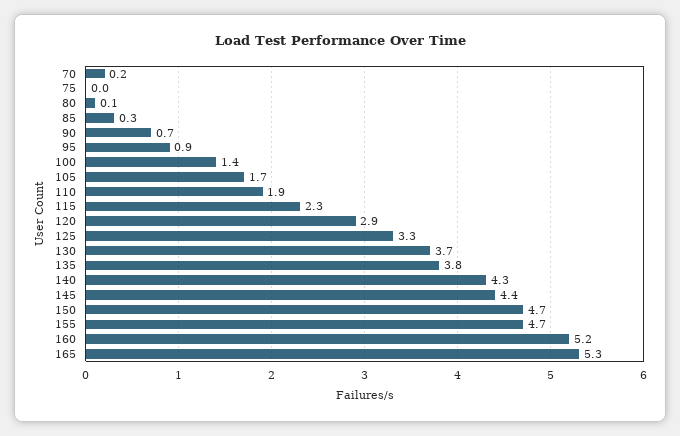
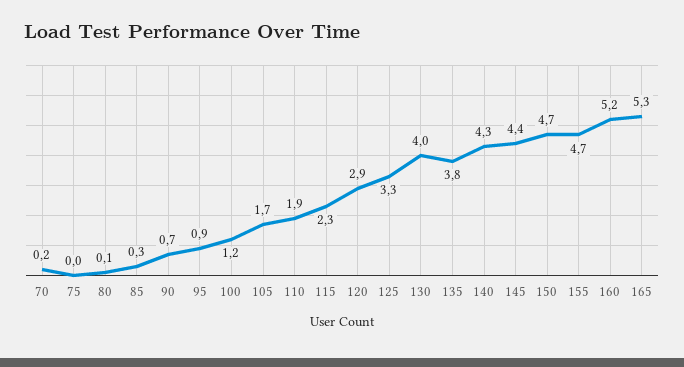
  {
    "70": 0.2,
    "75": 0,
    "80": 0.1,
    "85": 0.3,
    "90": 0.7,
    "95": 0.9,
-   "100": 1.4,
+   "100": 1.2,
    "105": 1.7,
    "110": 1.9,
    "115": 2.3,
    "120": 2.9,
    "125": 3.3,
-   "130": 3.7,
+   "130": 4,
    "135": 3.8,
    "140": 4.3,
    "145": 4.4,
    "150": 4.7,
    "155": 4.7,
    "160": 5.2,
    "165": 5.3
  }

